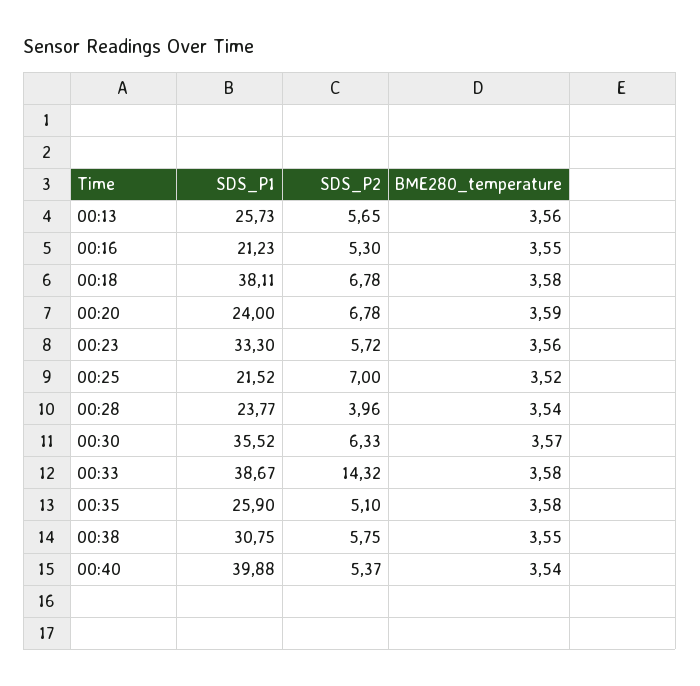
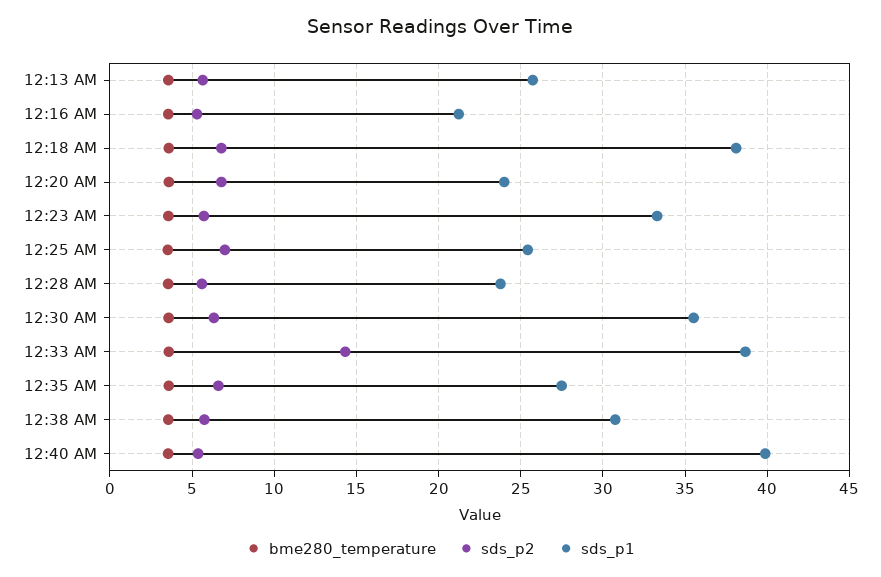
  {
    "SDS_P1": {
      "00:13": 25.73,
      "00:16": 21.23,
      "00:18": 38.11,
      "00:20": 24,
      "00:23": 33.3,
-     "00:25": 21.52,
+     "00:25": 25.5,
      "00:28": 23.77,
      "00:30": 35.52,
      "00:33": 38.67,
-     "00:35": 25.9,
+     "00:35": 27.5,
      "00:38": 30.75,
      "00:40": 39.88
    },
    "SDS_P2": {
      "00:13": 5.65,
      "00:16": 5.3,
      "00:18": 6.78,
      "00:20": 6.78,
      "00:23": 5.72,
      "00:25": 7,
-     "00:28": 3.96,
+     "00:28": 5.5,
      "00:30": 6.33,
      "00:33": 14.32,
-     "00:35": 5.1,
+     "00:35": 6.5,
      "00:38": 5.75,
      "00:40": 5.37
    },
    "BME280_temperature": {
      "00:13": 3.56,
      "00:16": 3.55,
      "00:18": 3.58,
      "00:20": 3.59,
      "00:23": 3.56,
      "00:25": 3.52,
      "00:28": 3.54,
      "00:30": 3.57,
      "00:33": 3.58,
      "00:35": 3.58,
      "00:38": 3.55,
      "00:40": 3.54
    }
  }

